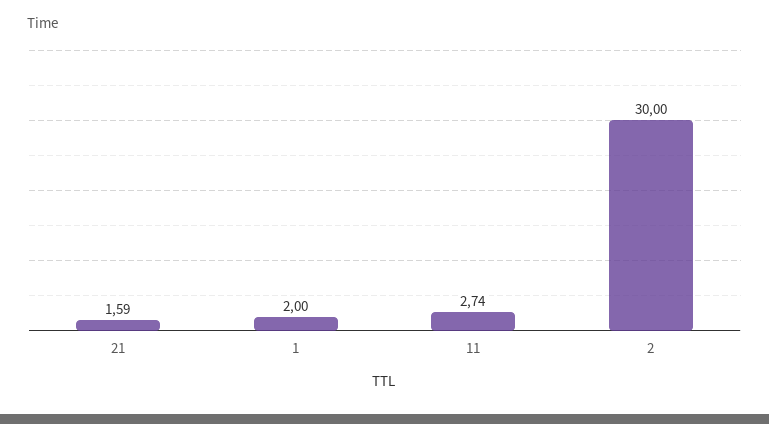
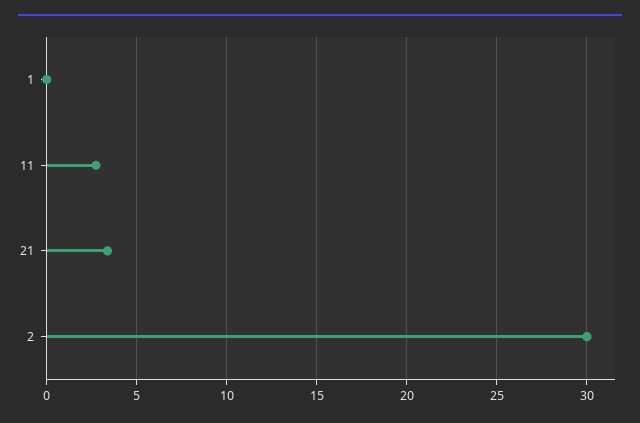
  {
-   "21": 1.59,
+   "21": 3.5,
-   "1": 2,
+   "1": 0,
    "11": 2.74,
    "2": 30
  }

